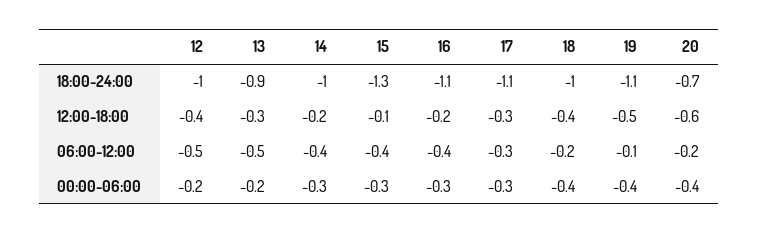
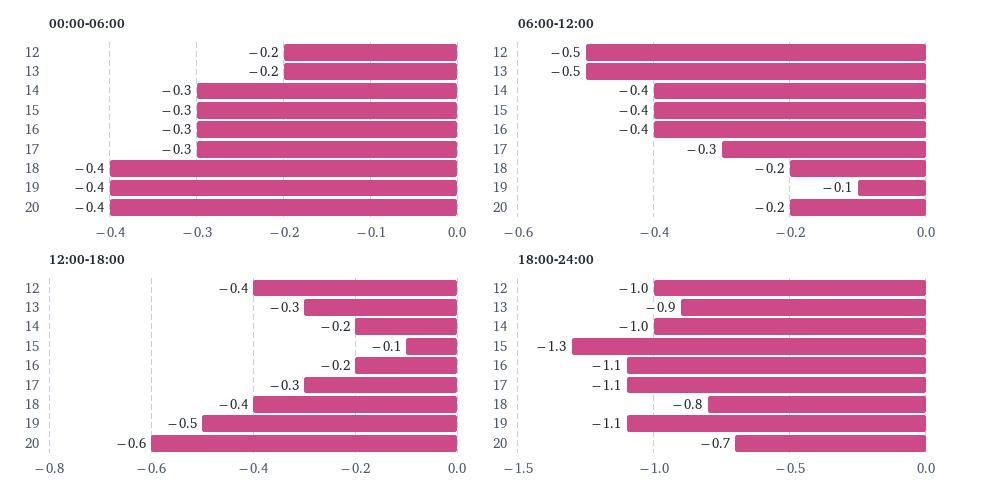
  {
    "18:00-24:00": {
      "12": -1,
      "13": -0.9,
      "14": -1,
      "15": -1.3,
      "16": -1.1,
      "17": -1.1,
-     "18": -1,
+     "18": -0.8,
      "19": -1.1,
      "20": -0.7
    },
    "12:00-18:00": {
      "12": -0.4,
      "13": -0.3,
      "14": -0.2,
      "15": -0.1,
      "16": -0.2,
      "17": -0.3,
      "18": -0.4,
      "19": -0.5,
      "20": -0.6
    },
    "06:00-12:00": {
      "12": -0.5,
      "13": -0.5,
      "14": -0.4,
      "15": -0.4,
      "16": -0.4,
      "17": -0.3,
      "18": -0.2,
      "19": -0.1,
      "20": -0.2
    },
    "00:00-06:00": {
      "12": -0.2,
      "13": -0.2,
      "14": -0.3,
      "15": -0.3,
      "16": -0.3,
      "17": -0.3,
      "18": -0.4,
      "19": -0.4,
      "20": -0.4
    }
  }

